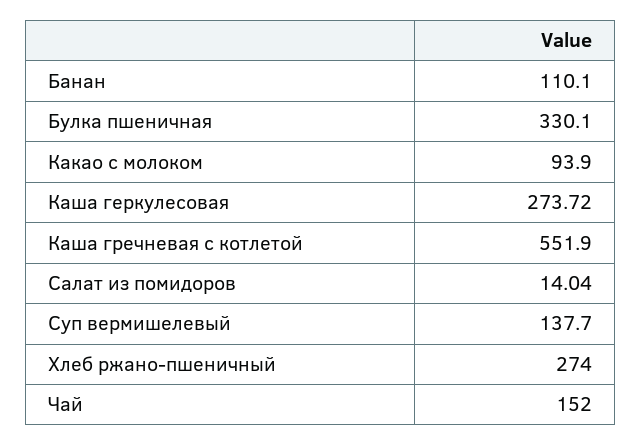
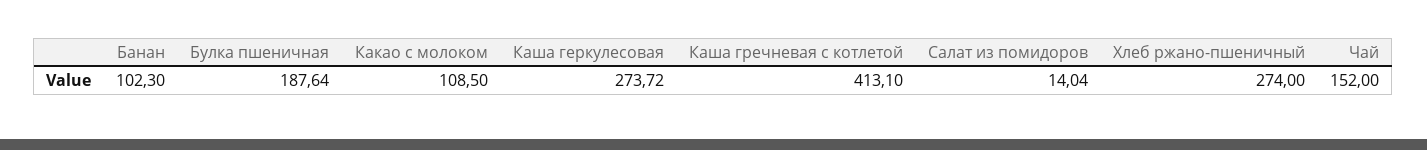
  {
-   "Банан": 110.1,
+   "Банан": 102.3,
-   "Булка пшеничная": 330.1,
+   "Булка пшеничная": 187.64,
-   "Какао с молоком": 93.9,
+   "Какао с молоком": 108.5,
    "Каша геркулесовая": 273.72,
-   "Каша гречневая с котлетой": 551.9,
+   "Каша гречневая с котлетой": 413.1,
    "Салат из помидоров": 14.04,
-   "Суп вермишелевый": 137.7,
    "Хлеб ржано-пшеничный": 274,
    "Чай": 152
  }

